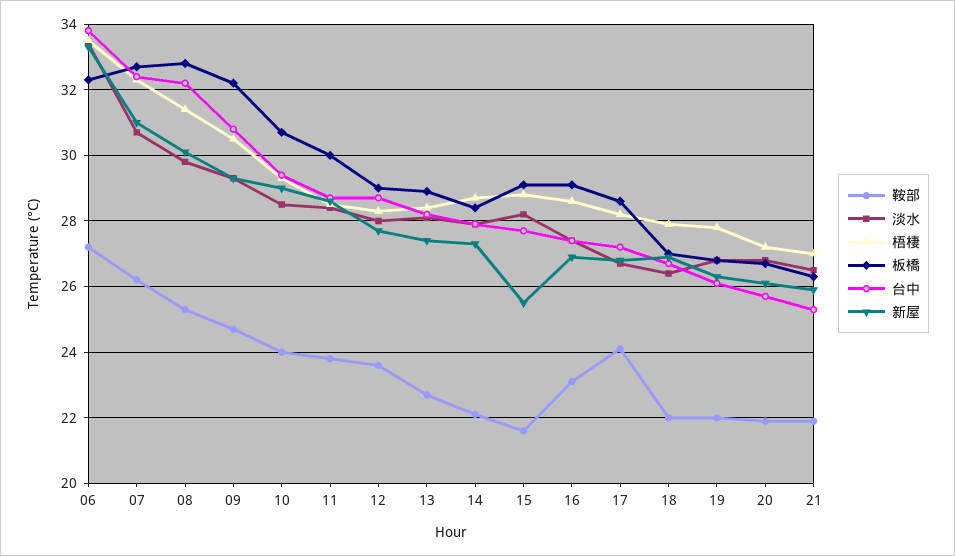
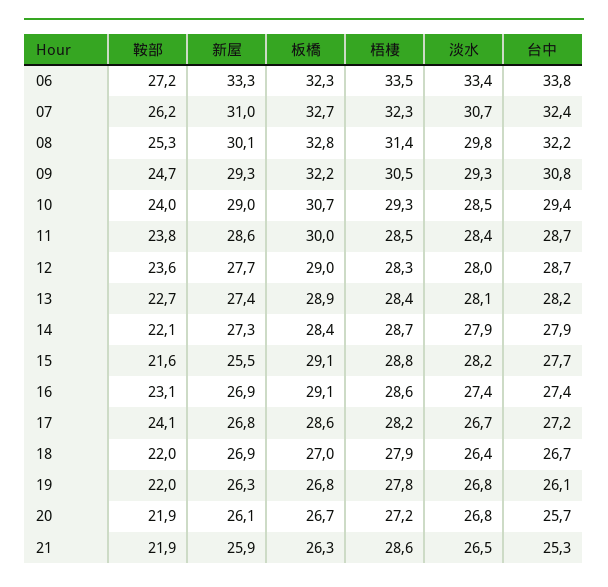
  {
    "鞍部": {
      "06": 27.2,
      "07": 26.2,
      "08": 25.3,
      "09": 24.7,
      "10": 24,
      "11": 23.8,
      "12": 23.6,
      "13": 22.7,
      "14": 22.1,
      "15": 21.6,
      "16": 23.1,
      "17": 24.1,
      "18": 22,
      "19": 22,
      "20": 21.9,
      "21": 21.9
    },
    "淡水": {
      "06": 33.4,
      "07": 30.7,
      "08": 29.8,
      "09": 29.3,
      "10": 28.5,
      "11": 28.4,
      "12": 28,
      "13": 28.1,
      "14": 27.9,
      "15": 28.2,
      "16": 27.4,
      "17": 26.7,
      "18": 26.4,
      "19": 26.8,
      "20": 26.8,
      "21": 26.5
    },
    "梧棲": {
      "06": 33.5,
      "07": 32.3,
      "08": 31.4,
      "09": 30.5,
      "10": 29.3,
      "11": 28.5,
      "12": 28.3,
      "13": 28.4,
      "14": 28.7,
      "15": 28.8,
      "16": 28.6,
      "17": 28.2,
      "18": 27.9,
      "19": 27.8,
      "20": 27.2,
-     "21": 27
+     "21": 28.6
    },
    "板橋": {
      "06": 32.3,
      "07": 32.7,
      "08": 32.8,
      "09": 32.2,
      "10": 30.7,
      "11": 30,
      "12": 29,
      "13": 28.9,
      "14": 28.4,
      "15": 29.1,
      "16": 29.1,
      "17": 28.6,
      "18": 27,
      "19": 26.8,
      "20": 26.7,
      "21": 26.3
    },
    "台中": {
      "06": 33.8,
      "07": 32.4,
      "08": 32.2,
      "09": 30.8,
      "10": 29.4,
      "11": 28.7,
      "12": 28.7,
      "13": 28.2,
      "14": 27.9,
      "15": 27.7,
      "16": 27.4,
      "17": 27.2,
      "18": 26.7,
      "19": 26.1,
      "20": 25.7,
      "21": 25.3
    },
    "新屋": {
      "06": 33.3,
      "07": 31,
      "08": 30.1,
      "09": 29.3,
      "10": 29,
      "11": 28.6,
      "12": 27.7,
      "13": 27.4,
      "14": 27.3,
      "15": 25.5,
      "16": 26.9,
      "17": 26.8,
      "18": 26.9,
      "19": 26.3,
      "20": 26.1,
      "21": 25.9
    }
  }

